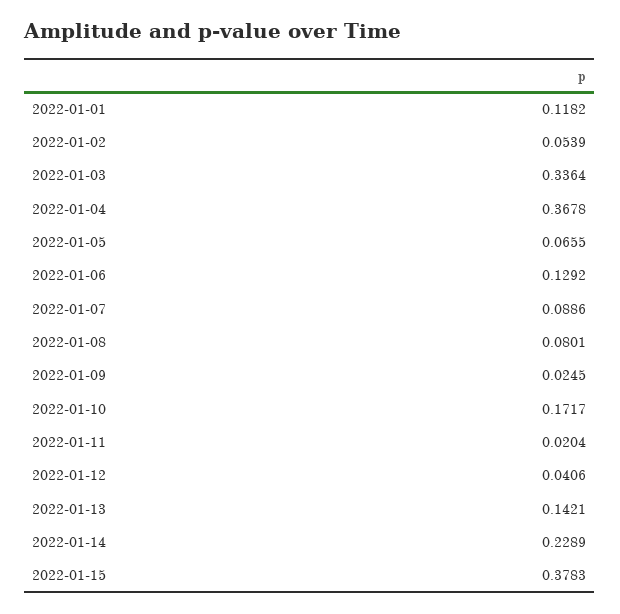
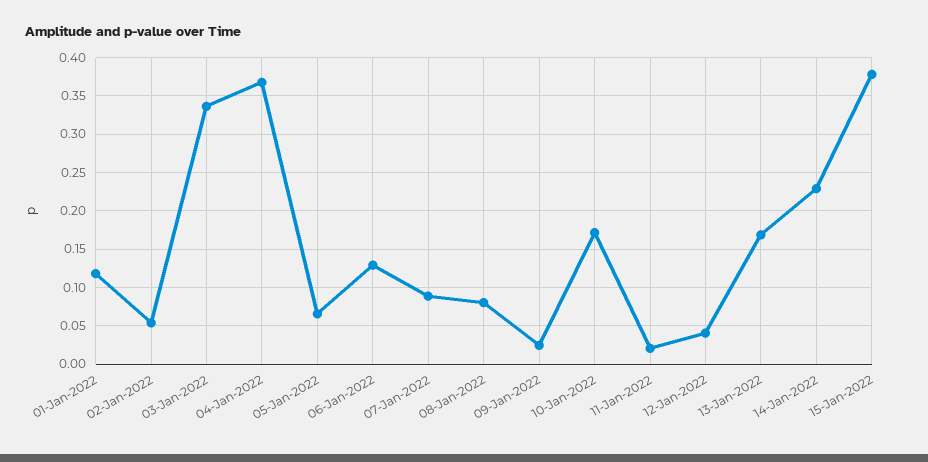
  {
    "2022-01-01": 0.1182,
    "2022-01-02": 0.0539,
    "2022-01-03": 0.3364,
    "2022-01-04": 0.3678,
    "2022-01-05": 0.0655,
    "2022-01-06": 0.1292,
    "2022-01-07": 0.0886,
    "2022-01-08": 0.0801,
    "2022-01-09": 0.0245,
    "2022-01-10": 0.1717,
    "2022-01-11": 0.0204,
    "2022-01-12": 0.0406,
-   "2022-01-13": 0.1421,
+   "2022-01-13": 0.17,
    "2022-01-14": 0.2289,
    "2022-01-15": 0.3783
  }

